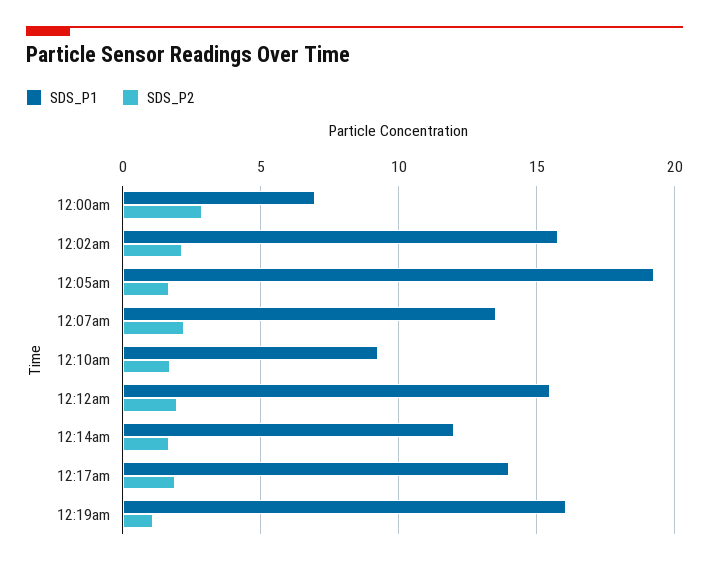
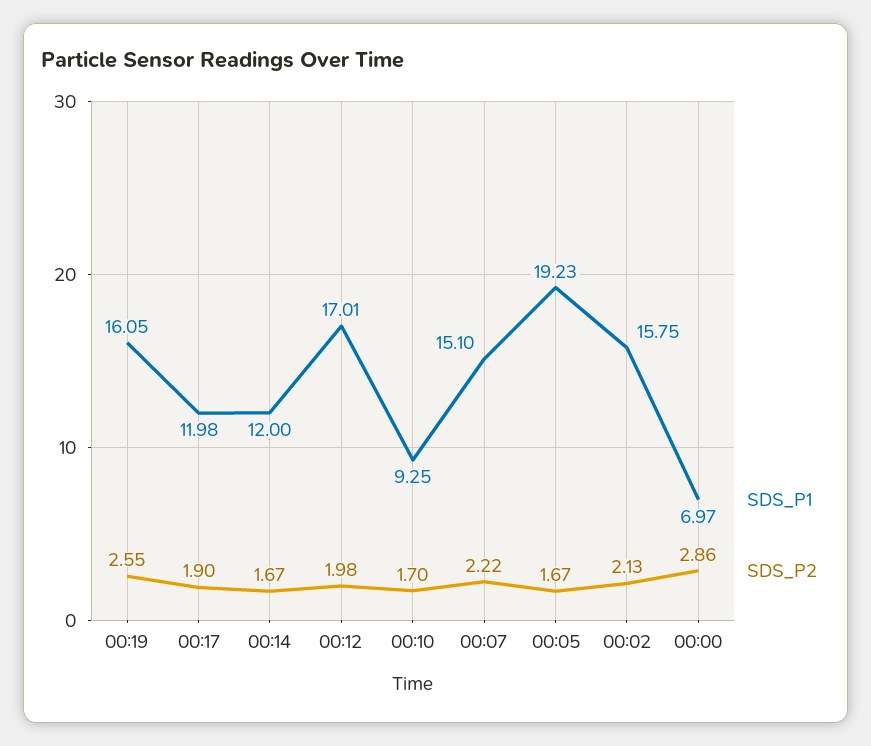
  {
    "SDS_P1": {
      "12:00am": 6.97,
      "12:02am": 15.75,
      "12:05am": 19.23,
-     "12:07am": 13.5,
+     "12:07am": 15.1,
      "12:10am": 9.25,
-     "12:12am": 15.5,
+     "12:12am": 17.01,
      "12:14am": 12,
-     "12:17am": 14,
+     "12:17am": 11.98,
      "12:19am": 16.05
    },
    "SDS_P2": {
      "12:00am": 2.86,
      "12:02am": 2.13,
      "12:05am": 1.67,
      "12:07am": 2.22,
      "12:10am": 1.7,
      "12:12am": 1.98,
      "12:14am": 1.67,
      "12:17am": 1.9,
-     "12:19am": 1
+     "12:19am": 2.55
    }
  }

